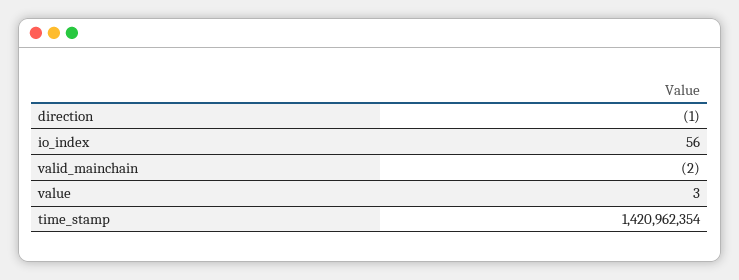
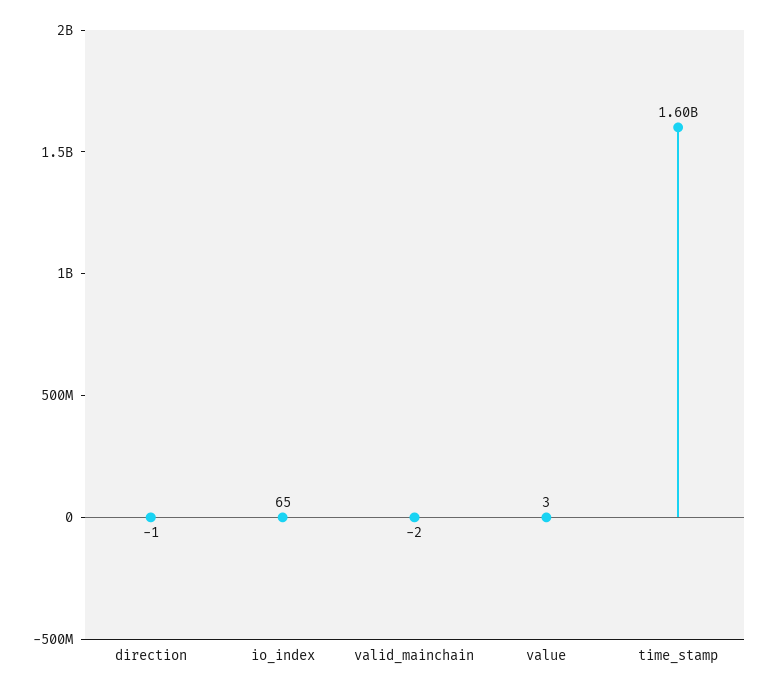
  {
    "direction": -1,
-   "io_index": 56,
+   "io_index": 65,
    "valid_mainchain": -2,
    "value": 3,
-   "time_stamp": 1420962354
+   "time_stamp": 1600000000
  }

